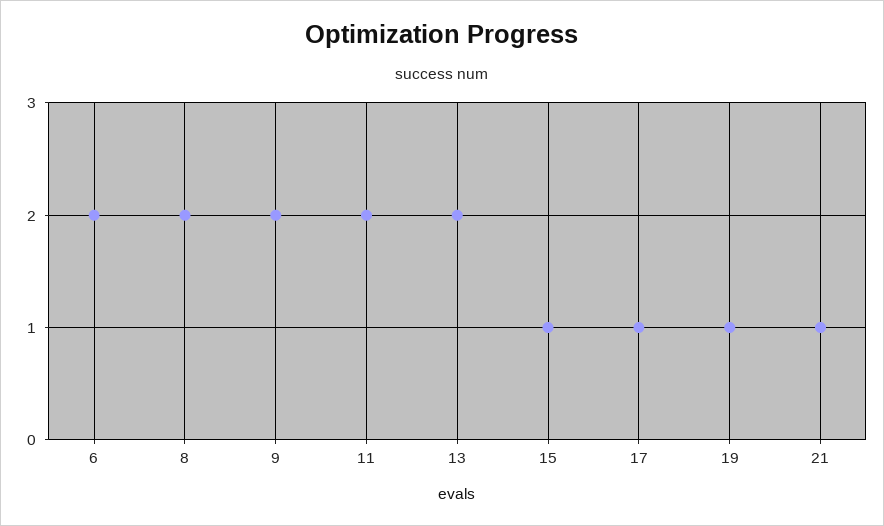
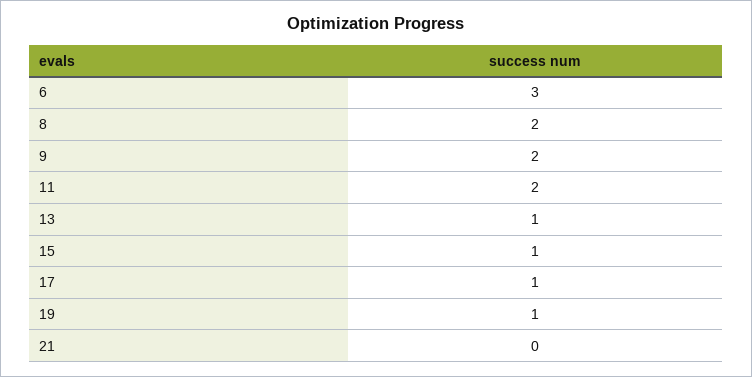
  {
-   "6": 2,
+   "6": 3,
    "8": 2,
    "9": 2,
    "11": 2,
-   "13": 2,
+   "13": 1,
    "15": 1,
    "17": 1,
    "19": 1,
-   "21": 1
+   "21": 0
  }

